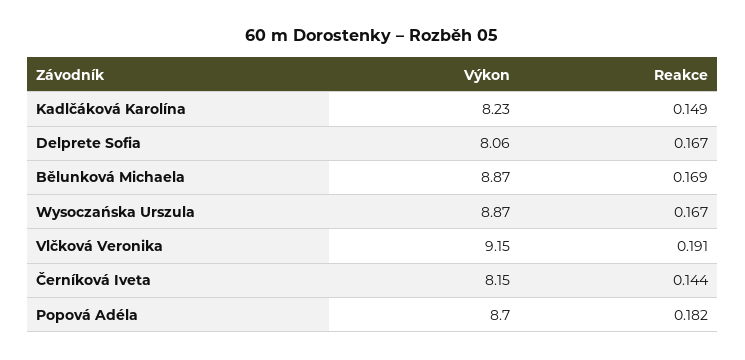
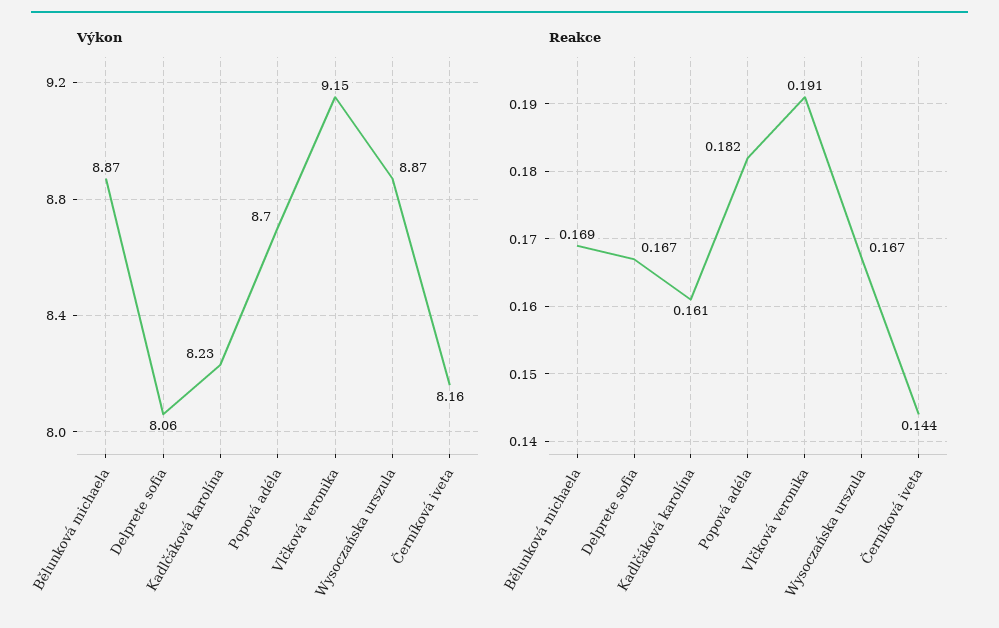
  {
    "Výkon": {
      "Kadlčáková Karolína": 8.23,
      "Delprete Sofia": 8.06,
      "Bělunková Michaela": 8.87,
      "Wysoczańska Urszula": 8.87,
      "Vlčková Veronika": 9.15,
-     "Černíková Iveta": 8.15,
+     "Černíková Iveta": 8.16,
      "Popová Adéla": 8.7
    },
    "Reakce": {
-     "Kadlčáková Karolína": 0.149,
+     "Kadlčáková Karolína": 0.161,
      "Delprete Sofia": 0.167,
      "Bělunková Michaela": 0.169,
      "Wysoczańska Urszula": 0.167,
      "Vlčková Veronika": 0.191,
      "Černíková Iveta": 0.144,
      "Popová Adéla": 0.182
    }
  }

